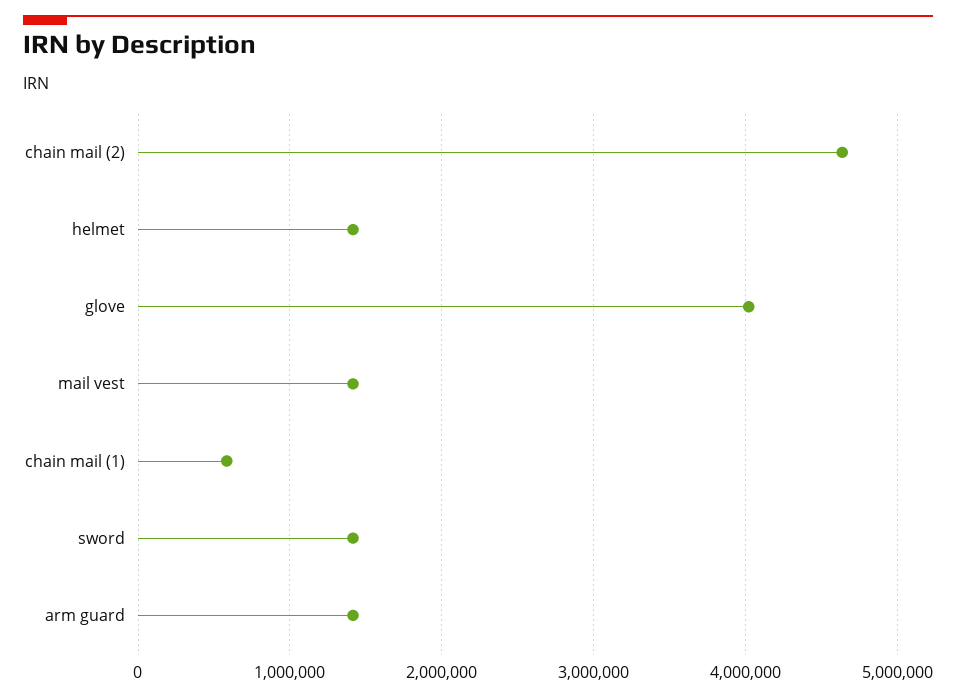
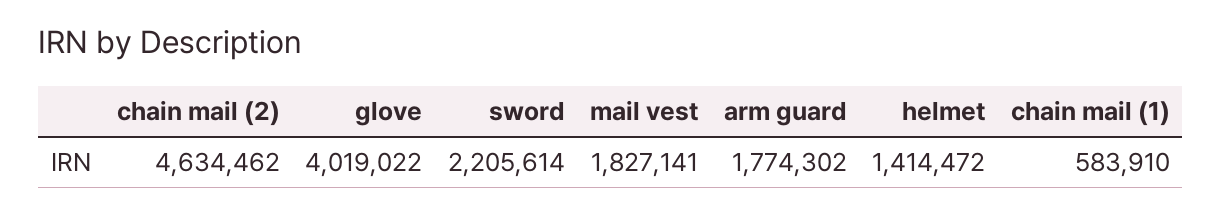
  {
    "chain mail (2)": 4634462,
    "helmet": 1414472,
    "glove": 4019022,
-   "mail vest": 1400000,
+   "mail vest": 1827141,
    "chain mail (1)": 583910,
-   "sword": 1400000,
+   "sword": 2205614,
-   "arm guard": 1400000
+   "arm guard": 1774302
  }

